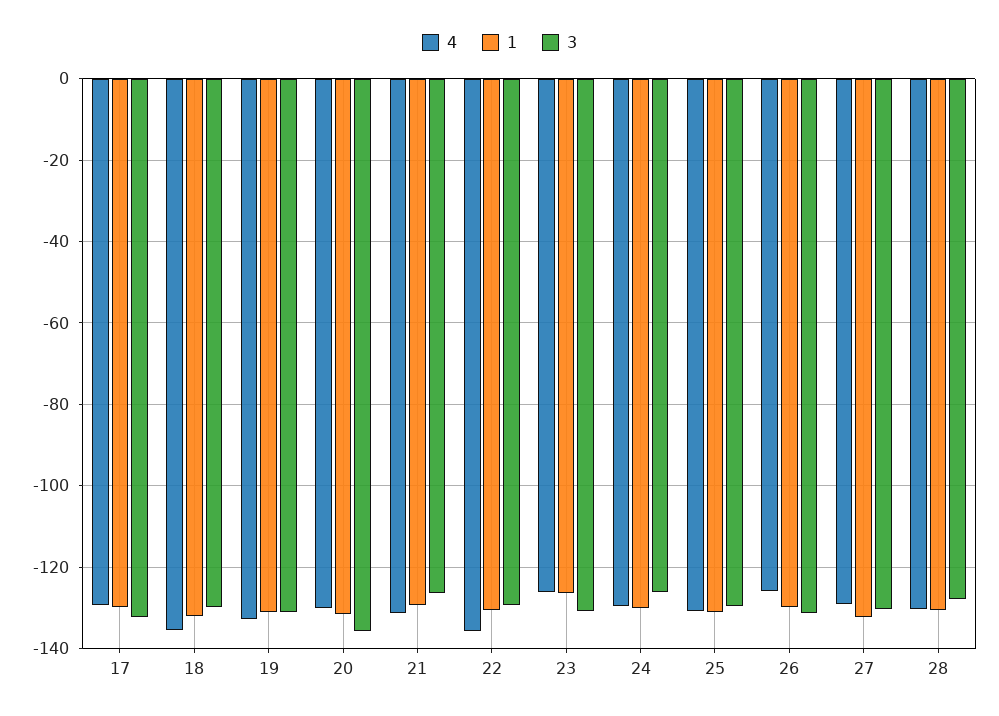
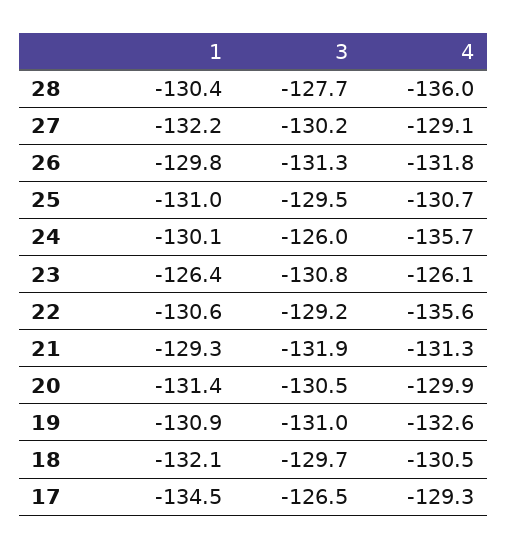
  {
    "4": {
      "17": -129.3,
-     "18": -136,
+     "18": -130.5,
      "19": -132.6,
      "20": -129.9,
      "21": -131.3,
      "22": -135.6,
      "23": -126.1,
-     "24": -130,
+     "24": -135.7,
      "25": -130.7,
-     "26": -126,
+     "26": -131.8,
      "27": -129.1,
-     "28": -130
+     "28": -136
    },
    "1": {
-     "17": -130,
+     "17": -134.5,
      "18": -132.1,
      "19": -130.9,
      "20": -131.4,
      "21": -129.3,
      "22": -130.6,
      "23": -126.4,
      "24": -130.1,
      "25": -131,
      "26": -129.8,
      "27": -132.2,
      "28": -130.4
    },
    "3": {
-     "17": -132,
+     "17": -126.5,
      "18": -129.7,
      "19": -131,
-     "20": -136,
+     "20": -130.5,
-     "21": -126,
+     "21": -131.9,
      "22": -129.2,
      "23": -130.8,
      "24": -126,
      "25": -129.5,
      "26": -131.3,
      "27": -130.2,
      "28": -127.7
    }
  }

